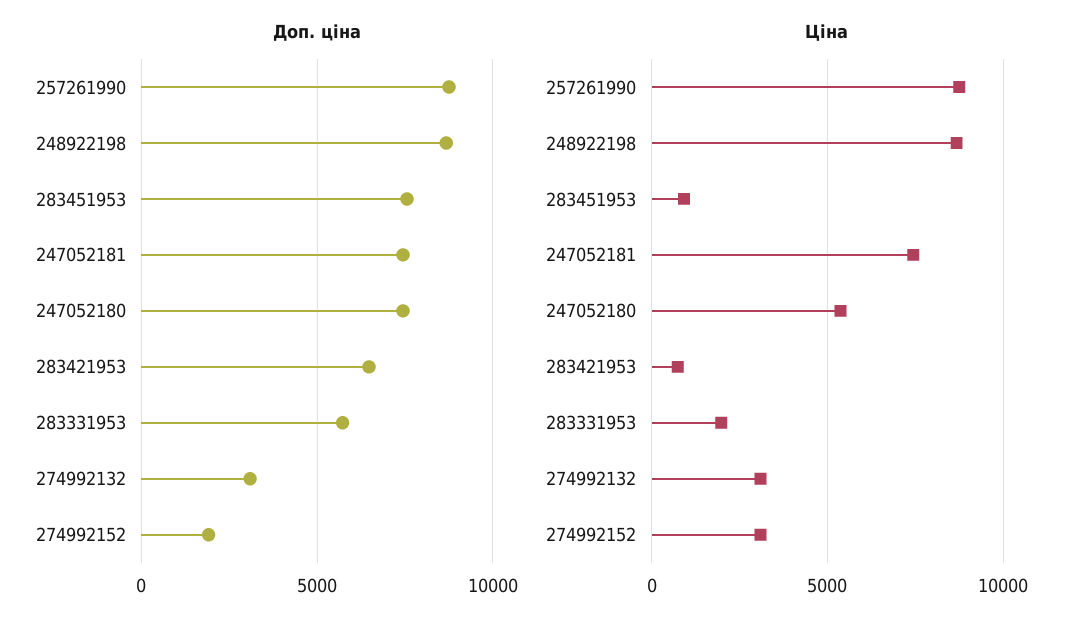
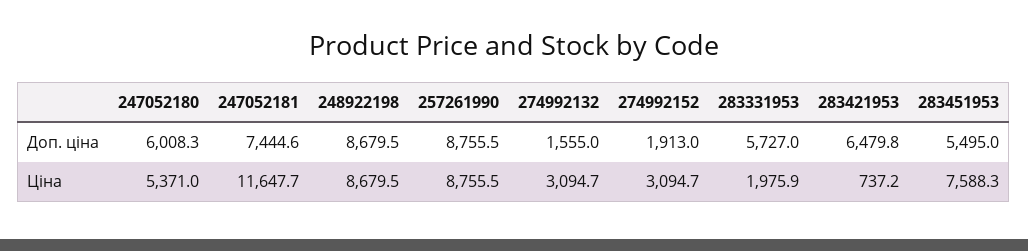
  {
    "Доп. ціна": {
      "257261990": 8755.5,
      "248922198": 8679.5,
-     "283451953": 7500,
+     "283451953": 5495,
      "247052181": 7444.6,
-     "247052180": 7500,
+     "247052180": 6008.3,
      "283421953": 6479.8,
      "283331953": 5727,
-     "274992132": 3000,
+     "274992132": 1555,
      "274992152": 1913
    },
    "Ціна": {
      "257261990": 8755.5,
      "248922198": 8679.5,
-     "283451953": 1000,
+     "283451953": 7588.3,
-     "247052181": 7500,
+     "247052181": 11647.7,
      "247052180": 5371,
      "283421953": 737.2,
      "283331953": 1975.9,
      "274992132": 3094.7,
      "274992152": 3094.7
    }
  }

